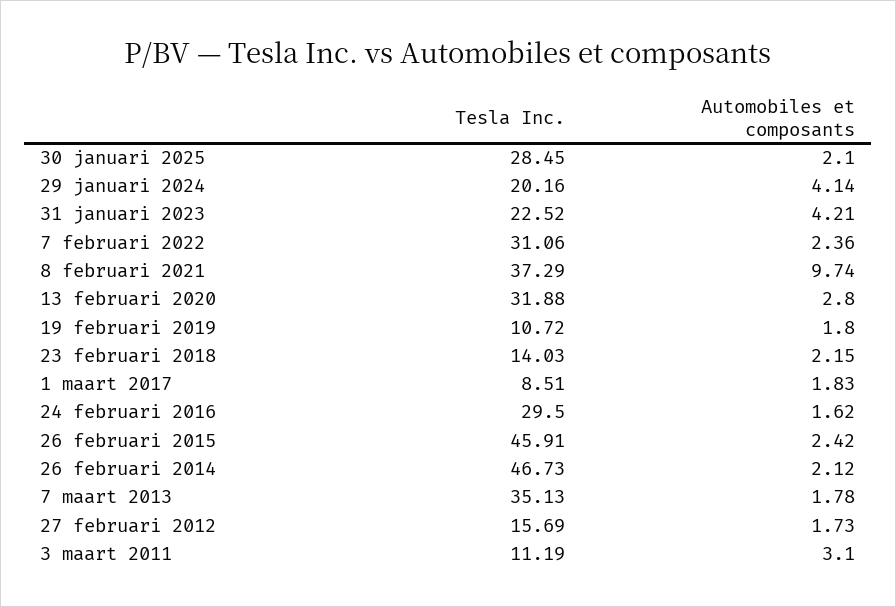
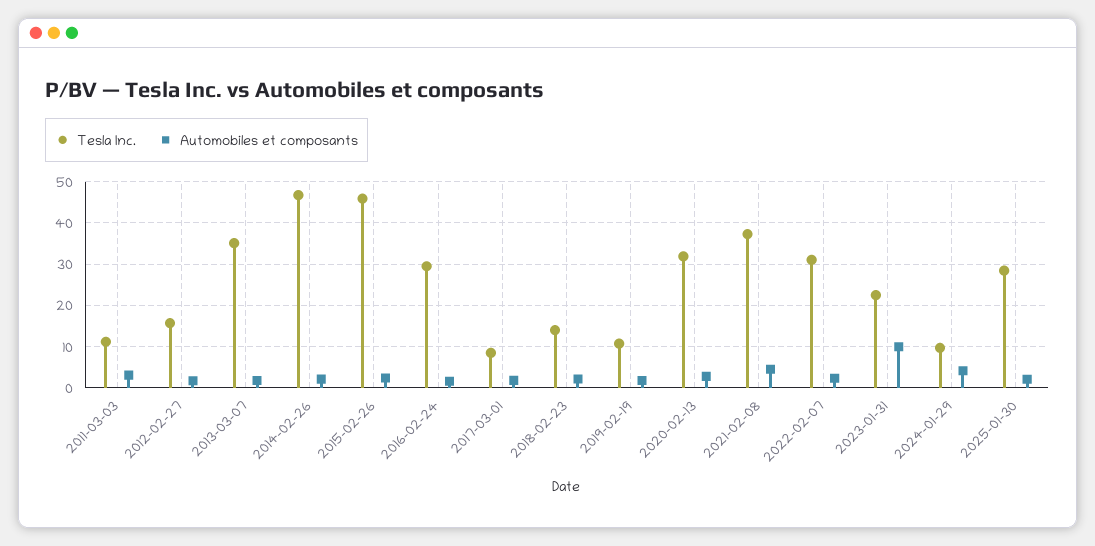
  {
    "Tesla Inc.": {
      "30 januari 2025": 28.45,
-     "29 januari 2024": 20.16,
+     "29 januari 2024": 10,
      "31 januari 2023": 22.52,
      "7 februari 2022": 31.06,
      "8 februari 2021": 37.29,
      "13 februari 2020": 31.88,
      "19 februari 2019": 10.72,
      "23 februari 2018": 14.03,
      "1 maart 2017": 8.51,
      "24 februari 2016": 29.5,
      "26 februari 2015": 45.91,
      "26 februari 2014": 46.73,
      "7 maart 2013": 35.13,
      "27 februari 2012": 15.69,
      "3 maart 2011": 11.19
    },
    "Automobiles et composants": {
      "30 januari 2025": 2.1,
      "29 januari 2024": 4.14,
-     "31 januari 2023": 4.21,
+     "31 januari 2023": 10,
      "7 februari 2022": 2.36,
-     "8 februari 2021": 9.74,
+     "8 februari 2021": 4,
      "13 februari 2020": 2.8,
      "19 februari 2019": 1.8,
      "23 februari 2018": 2.15,
      "1 maart 2017": 1.83,
      "24 februari 2016": 1.62,
      "26 februari 2015": 2.42,
      "26 februari 2014": 2.12,
      "7 maart 2013": 1.78,
      "27 februari 2012": 1.73,
      "3 maart 2011": 3.1
    }
  }

